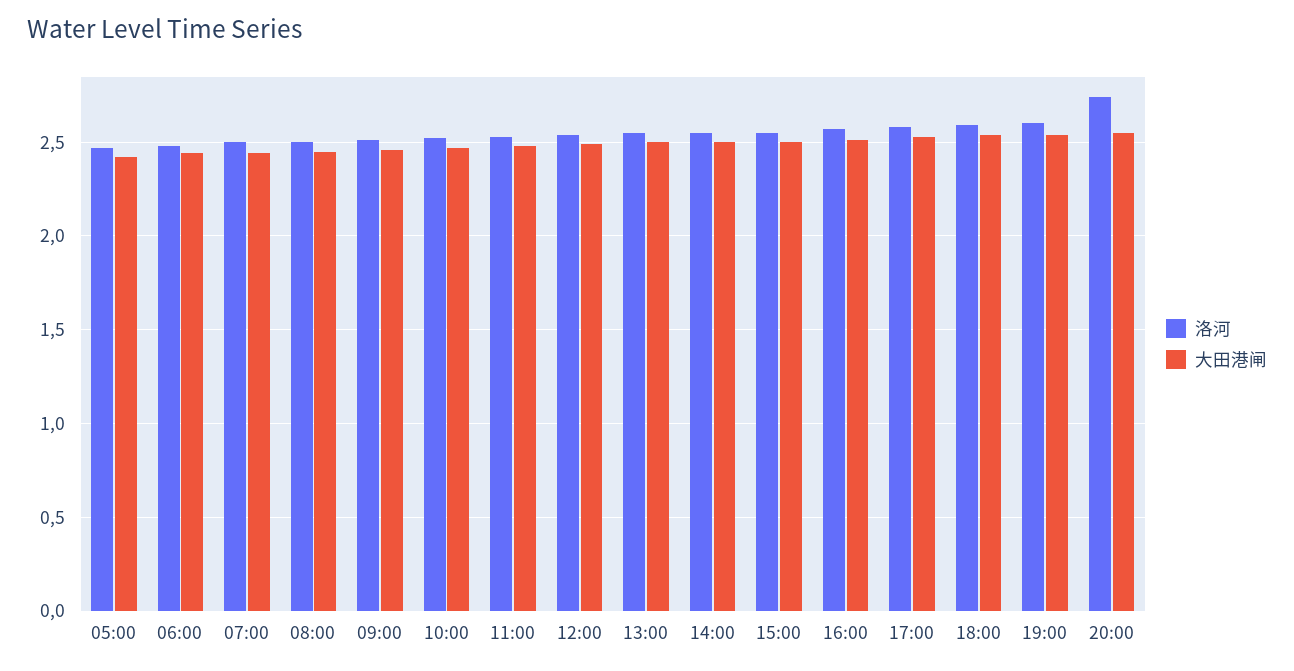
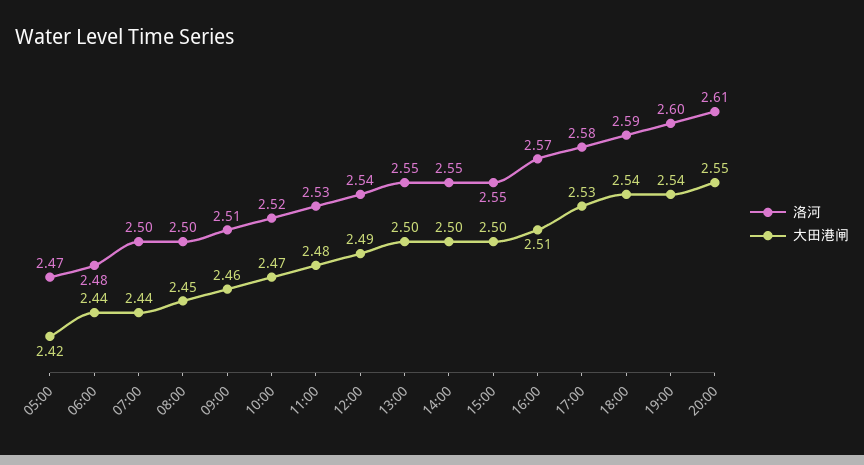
  {
    "洛河": {
      "05:00": 2.47,
      "06:00": 2.48,
      "07:00": 2.5,
      "08:00": 2.5,
      "09:00": 2.51,
      "10:00": 2.52,
      "11:00": 2.53,
      "12:00": 2.54,
      "13:00": 2.55,
      "14:00": 2.55,
      "15:00": 2.55,
      "16:00": 2.57,
      "17:00": 2.58,
      "18:00": 2.59,
      "19:00": 2.6,
-     "20:00": 2.75
+     "20:00": 2.61
    },
    "大田港闸": {
      "05:00": 2.42,
      "06:00": 2.44,
      "07:00": 2.44,
      "08:00": 2.45,
      "09:00": 2.46,
      "10:00": 2.47,
      "11:00": 2.48,
      "12:00": 2.49,
      "13:00": 2.5,
      "14:00": 2.5,
      "15:00": 2.5,
      "16:00": 2.51,
      "17:00": 2.53,
      "18:00": 2.54,
      "19:00": 2.54,
      "20:00": 2.55
    }
  }

